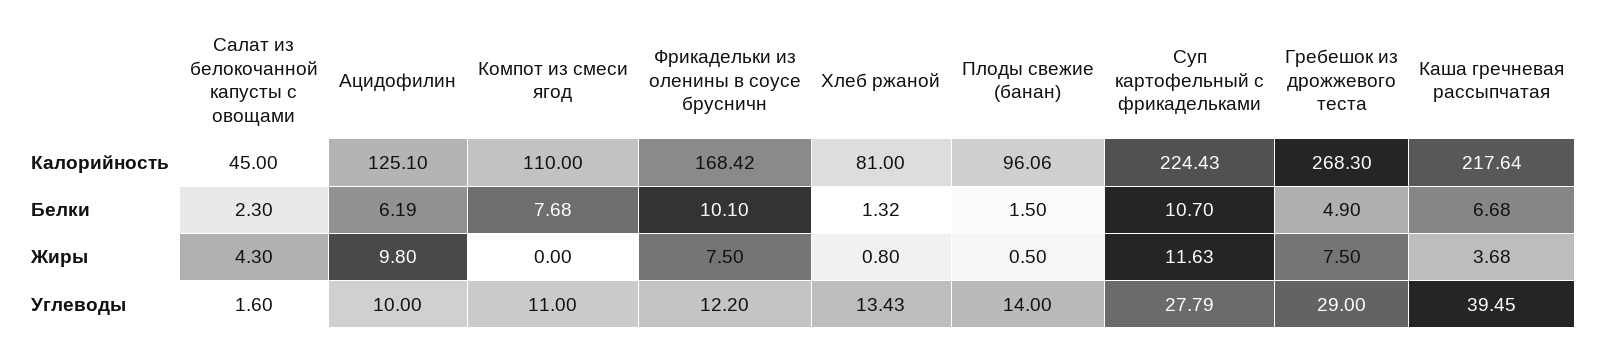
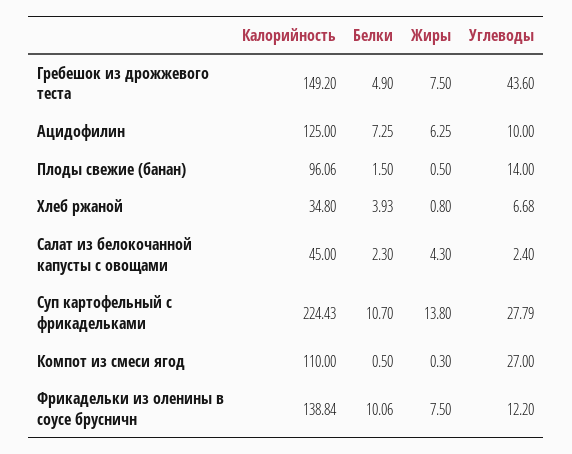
  {
    "Салат из белокочанной капусты с овощами": {
      "Калорийность": 45,
      "Белки": 2.3,
      "Жиры": 4.3,
-     "Углеводы": 1.6
+     "Углеводы": 2.4
    },
    "Ацидофилин": {
-     "Калорийность": 125.1,
+     "Калорийность": 125,
-     "Белки": 6.19,
+     "Белки": 7.25,
-     "Жиры": 9.8,
+     "Жиры": 6.25,
      "Углеводы": 10
    },
    "Компот из смеси ягод": {
      "Калорийность": 110,
-     "Белки": 7.68,
+     "Белки": 0.5,
-     "Жиры": 0,
+     "Жиры": 0.3,
-     "Углеводы": 11
+     "Углеводы": 27
    },
    "Фрикадельки из оленины в соусе брусничн": {
-     "Калорийность": 168.42,
+     "Калорийность": 138.84,
-     "Белки": 10.1,
+     "Белки": 10.06,
      "Жиры": 7.5,
      "Углеводы": 12.2
    },
    "Хлеб ржаной": {
-     "Калорийность": 81,
+     "Калорийность": 34.8,
-     "Белки": 1.32,
+     "Белки": 3.93,
      "Жиры": 0.8,
-     "Углеводы": 13.43
+     "Углеводы": 6.68
    },
    "Плоды свежие (банан)": {
      "Калорийность": 96.06,
      "Белки": 1.5,
      "Жиры": 0.5,
      "Углеводы": 14
    },
    "Суп картофельный с фрикадельками": {
      "Калорийность": 224.43,
      "Белки": 10.7,
-     "Жиры": 11.63,
+     "Жиры": 13.8,
      "Углеводы": 27.79
    },
    "Гребешок из дрожжевого теста": {
-     "Калорийность": 268.3,
+     "Калорийность": 149.2,
      "Белки": 4.9,
      "Жиры": 7.5,
-     "Углеводы": 29
+     "Углеводы": 43.6
-   },
+   }
-   "Каша гречневая рассыпчатая": {
-     "Калорийность": 217.64,
-     "Белки": 6.68,
-     "Жиры": 3.68,
-     "Углеводы": 39.45
-   }
  }

